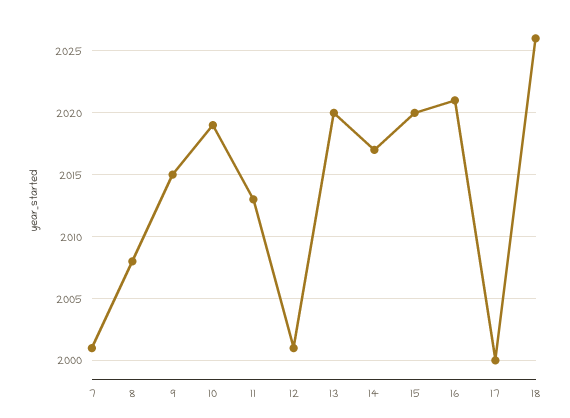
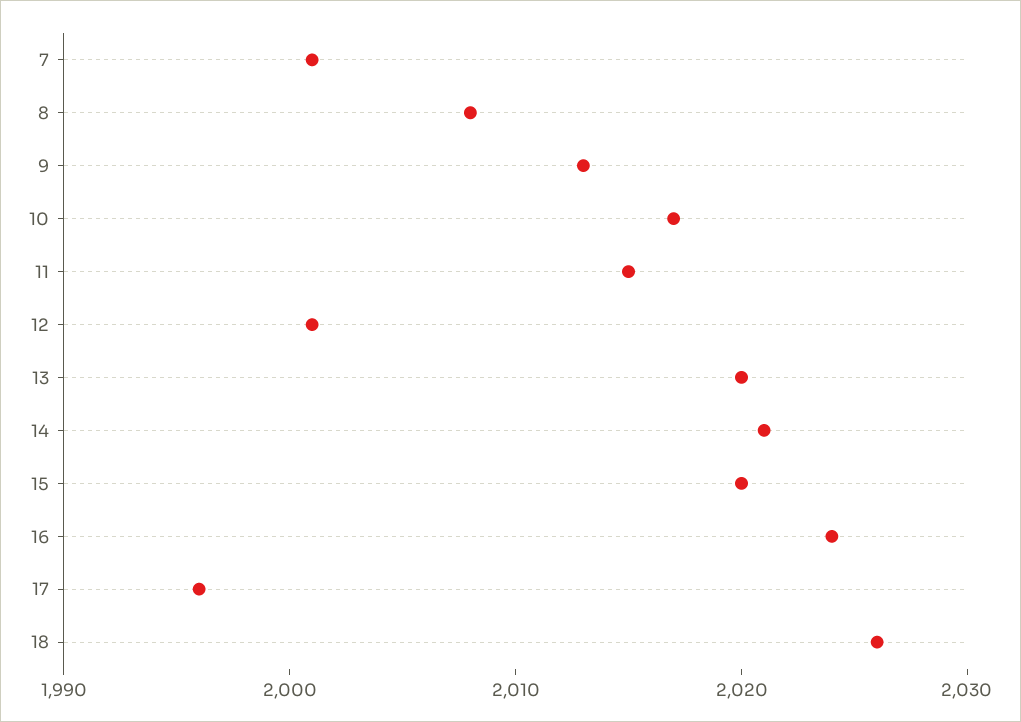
  {
    "7": 2001,
    "8": 2008,
-   "9": 2015,
+   "9": 2013,
-   "10": 2019,
+   "10": 2017,
-   "11": 2013,
+   "11": 2015,
    "12": 2001,
    "13": 2020,
-   "14": 2017,
+   "14": 2021,
    "15": 2020,
-   "16": 2021,
+   "16": 2024,
-   "17": 2000,
+   "17": 1996,
    "18": 2026
  }

